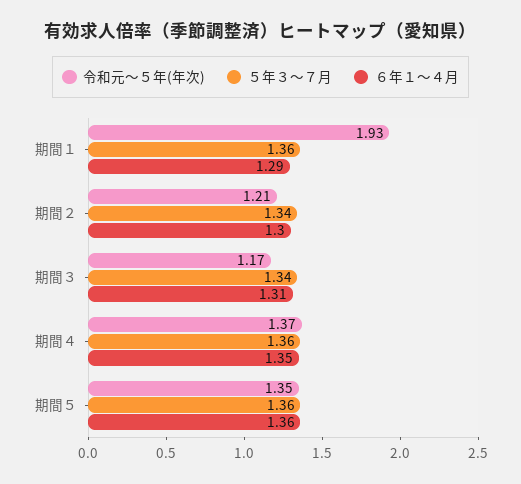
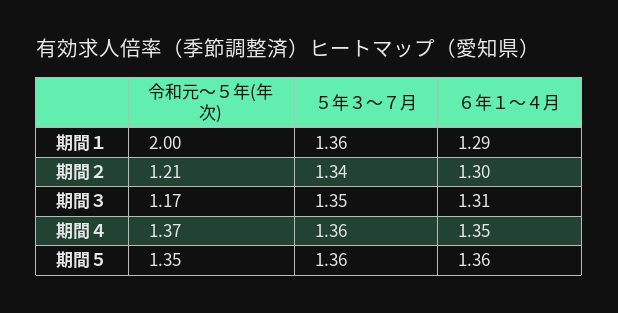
  {
    "令和元〜５年(年次)": {
-     "期間１": 1.93,
+     "期間１": 2,
      "期間２": 1.21,
      "期間３": 1.17,
      "期間４": 1.37,
      "期間５": 1.35
    },
    "５年３〜７月": {
      "期間１": 1.36,
      "期間２": 1.34,
-     "期間３": 1.34,
+     "期間３": 1.35,
      "期間４": 1.36,
      "期間５": 1.36
    },
    "６年１〜４月": {
      "期間１": 1.29,
      "期間２": 1.3,
      "期間３": 1.31,
      "期間４": 1.35,
      "期間５": 1.36
    }
  }

